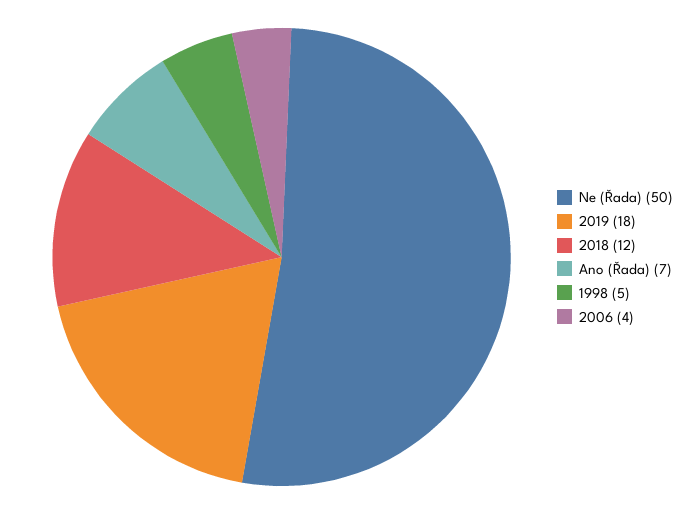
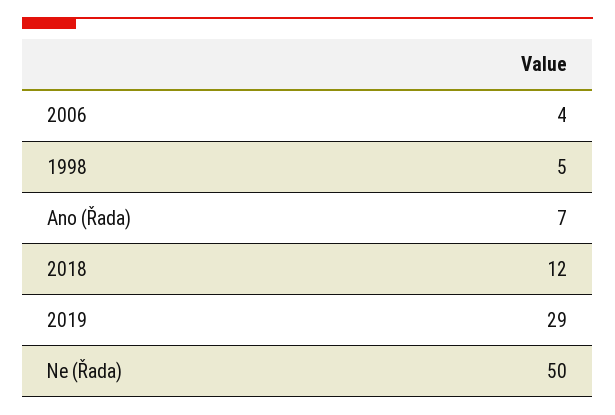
  {
    "Ne (Řada)": 50,
-   "2019": 18,
+   "2019": 29,
    "2018": 12,
    "Ano (Řada)": 7,
    "1998": 5,
    "2006": 4
  }

